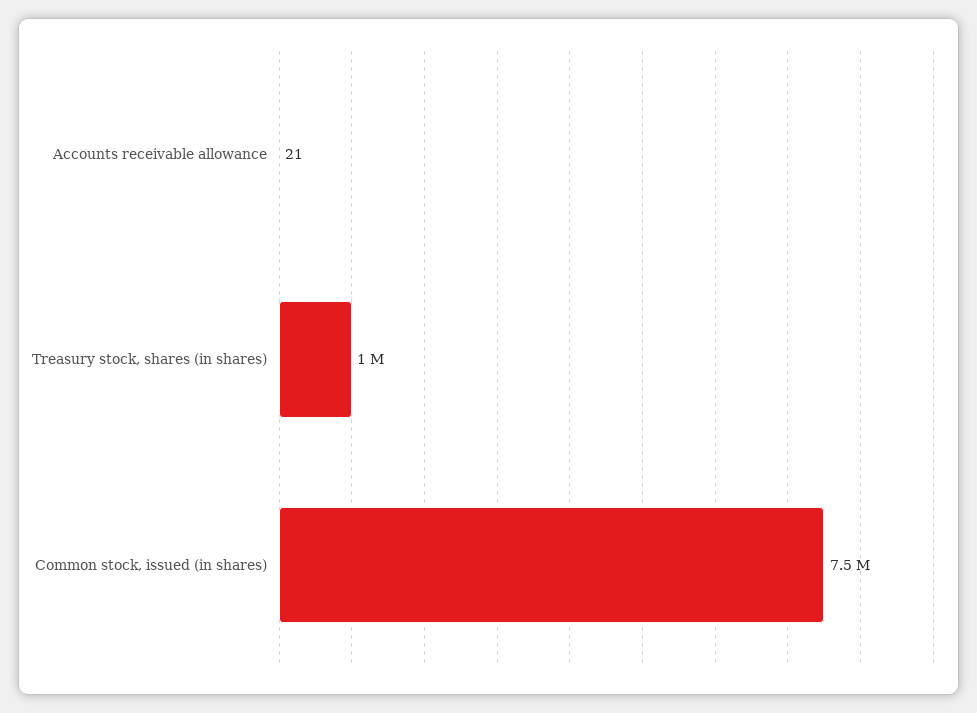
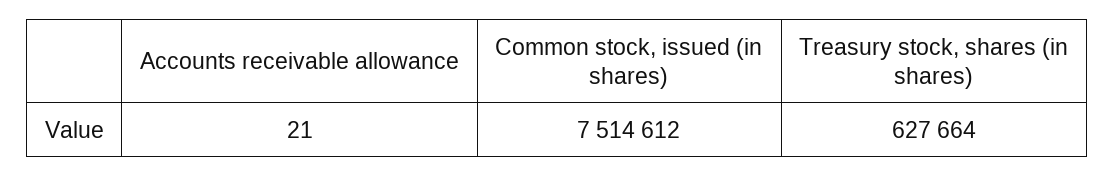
  {
    "Accounts receivable allowance": 21,
-   "Treasury stock, shares (in shares)": 1000000,
+   "Treasury stock, shares (in shares)": 627664,
    "Common stock, issued (in shares)": 7514612
  }

